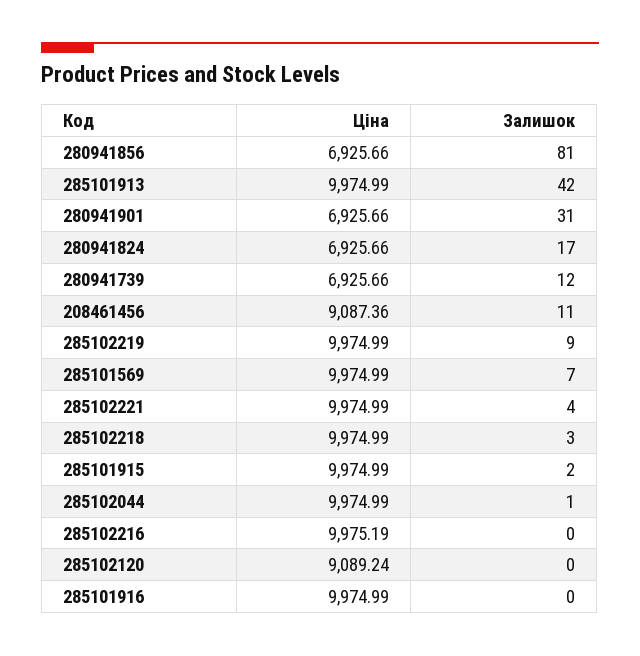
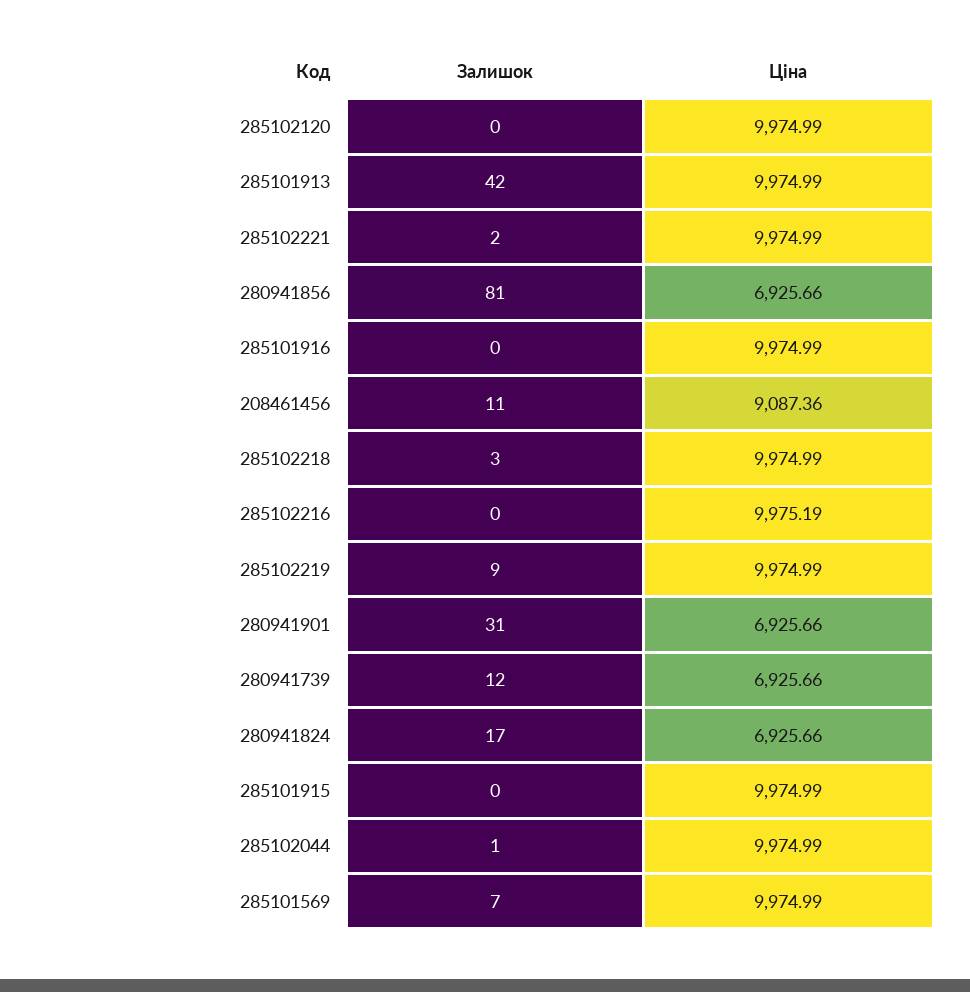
  {
    "Ціна": {
      "280941856": 6925.66,
      "285101913": 9974.99,
      "280941901": 6925.66,
      "280941824": 6925.66,
      "280941739": 6925.66,
      "208461456": 9087.36,
      "285102219": 9974.99,
      "285101569": 9974.99,
      "285102221": 9974.99,
      "285102218": 9974.99,
      "285101915": 9974.99,
      "285102044": 9974.99,
      "285102216": 9975.19,
-     "285102120": 9089.24,
+     "285102120": 9974.99,
      "285101916": 9974.99
    },
    "Залишок": {
      "280941856": 81,
      "285101913": 42,
      "280941901": 31,
      "280941824": 17,
      "280941739": 12,
      "208461456": 11,
      "285102219": 9,
      "285101569": 7,
-     "285102221": 4,
+     "285102221": 2,
      "285102218": 3,
-     "285101915": 2,
+     "285101915": 0,
      "285102044": 1,
      "285102216": 0,
      "285102120": 0,
      "285101916": 0
    }
  }

